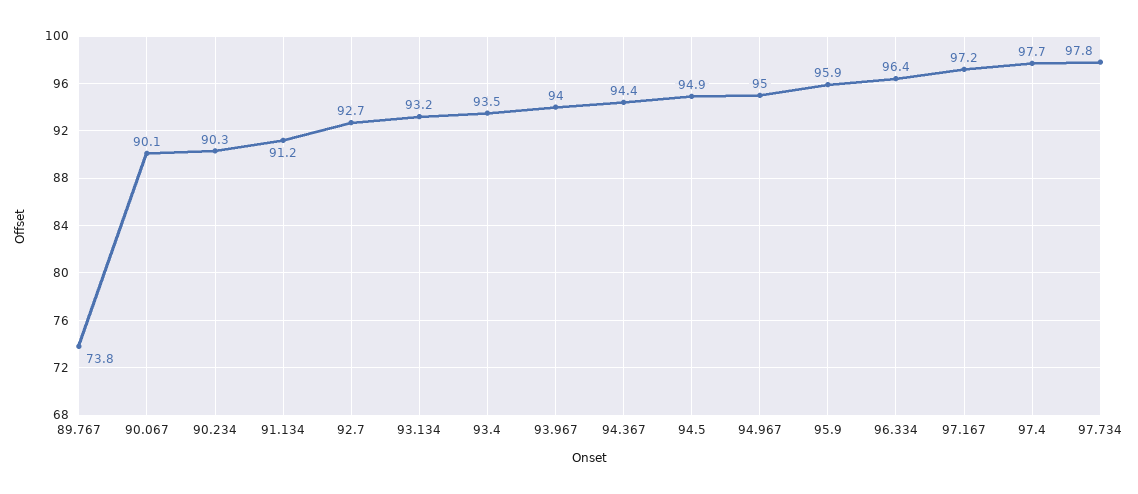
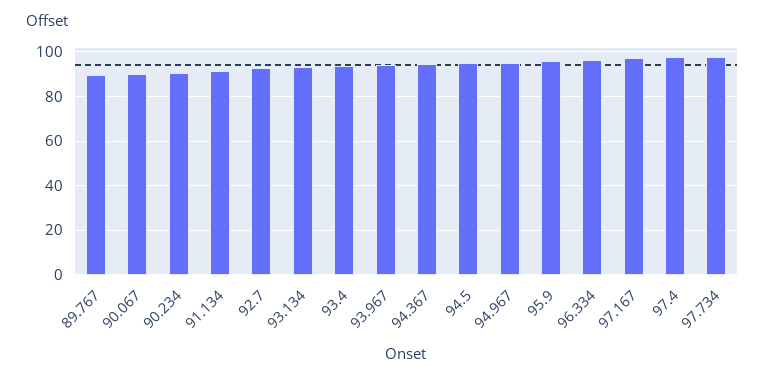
  {
-   "89.767": 73.8,
+   "89.767": 90,
    "90.067": 90.1,
    "90.234": 90.3,
    "91.134": 91.2,
    "92.7": 92.7,
    "93.134": 93.2,
    "93.4": 93.5,
    "93.967": 94,
    "94.367": 94.4,
    "94.5": 94.9,
    "94.967": 95,
    "95.9": 95.9,
    "96.334": 96.4,
    "97.167": 97.2,
    "97.4": 97.7,
    "97.734": 97.8
  }

